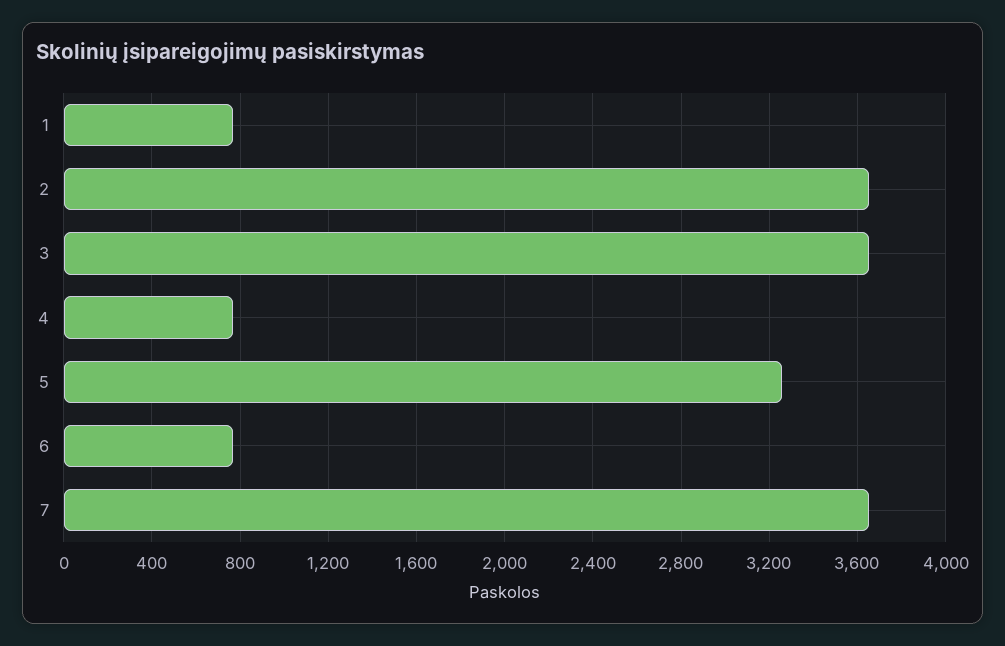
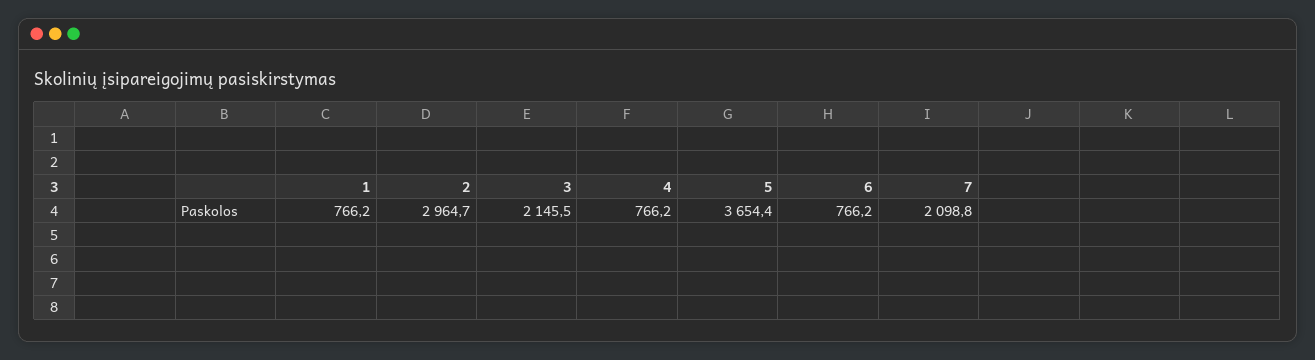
  {
    "1": 766.2,
-   "2": 3650,
+   "2": 2964.7,
-   "3": 3650,
+   "3": 2145.5,
    "4": 766.2,
-   "5": 3250,
+   "5": 3654.4,
    "6": 766.2,
-   "7": 3650
+   "7": 2098.8
  }

